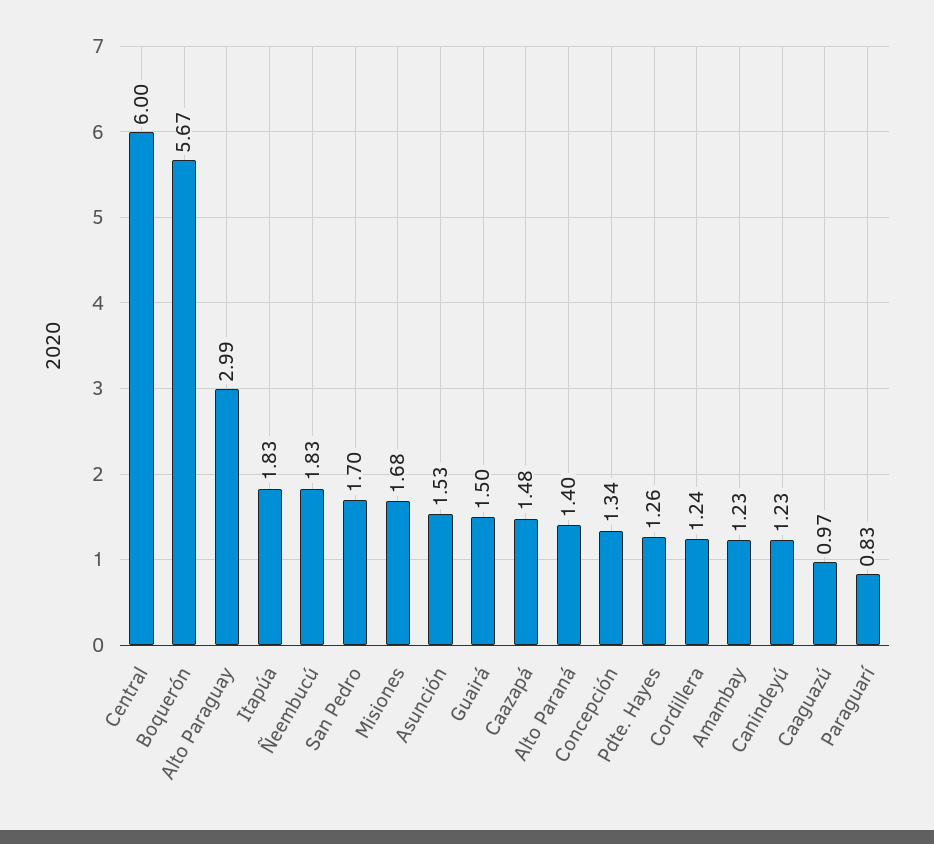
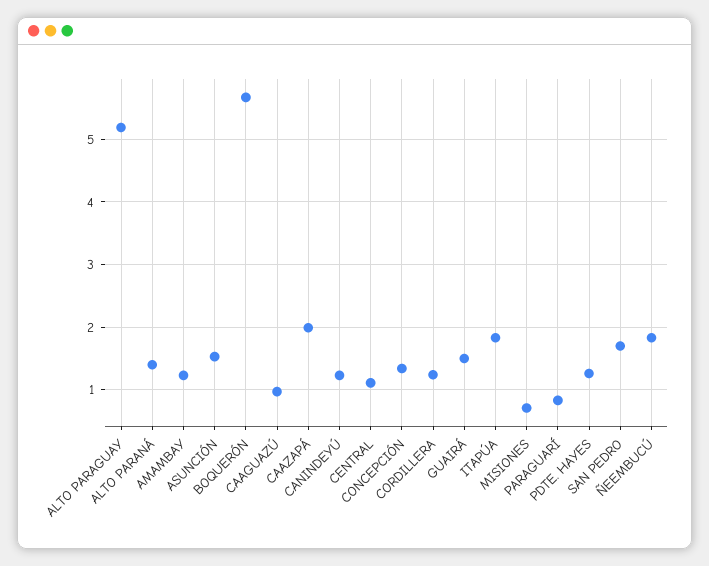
  {
-   "Central": 6,
+   "Central": 1.1,
    "Boquerón": 5.67,
-   "Alto Paraguay": 2.99,
+   "Alto Paraguay": 5.2,
    "Itapúa": 1.83,
    "Ñeembucú": 1.83,
    "San Pedro": 1.7,
-   "Misiones": 1.68,
+   "Misiones": 0.7,
    "Asunción": 1.53,
    "Guairá": 1.5,
-   "Caazapá": 1.48,
+   "Caazapá": 2,
    "Alto Paraná": 1.4,
    "Concepción": 1.34,
    "Pdte. Hayes": 1.26,
    "Cordillera": 1.24,
    "Amambay": 1.23,
    "Canindeyú": 1.23,
    "Caaguazú": 0.97,
    "Paraguarí": 0.83
  }

